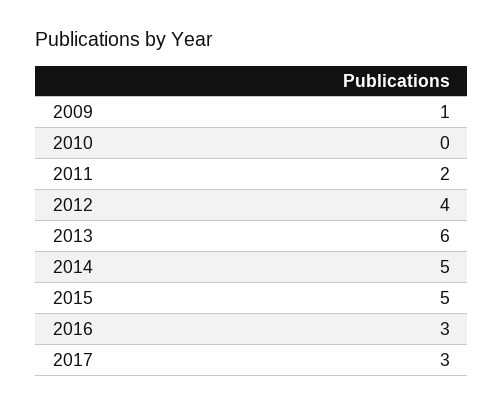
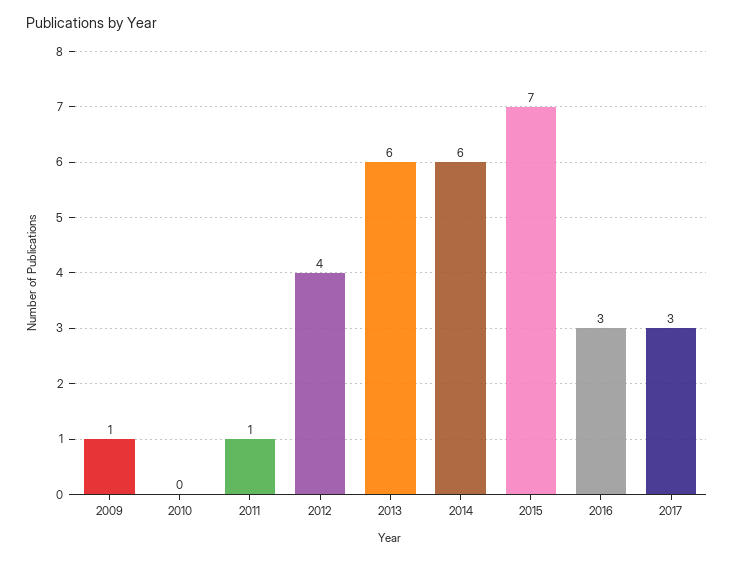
  {
    "2009": 1,
    "2010": 0,
-   "2011": 2,
+   "2011": 1,
    "2012": 4,
    "2013": 6,
-   "2014": 5,
+   "2014": 6,
-   "2015": 5,
+   "2015": 7,
    "2016": 3,
    "2017": 3
  }

